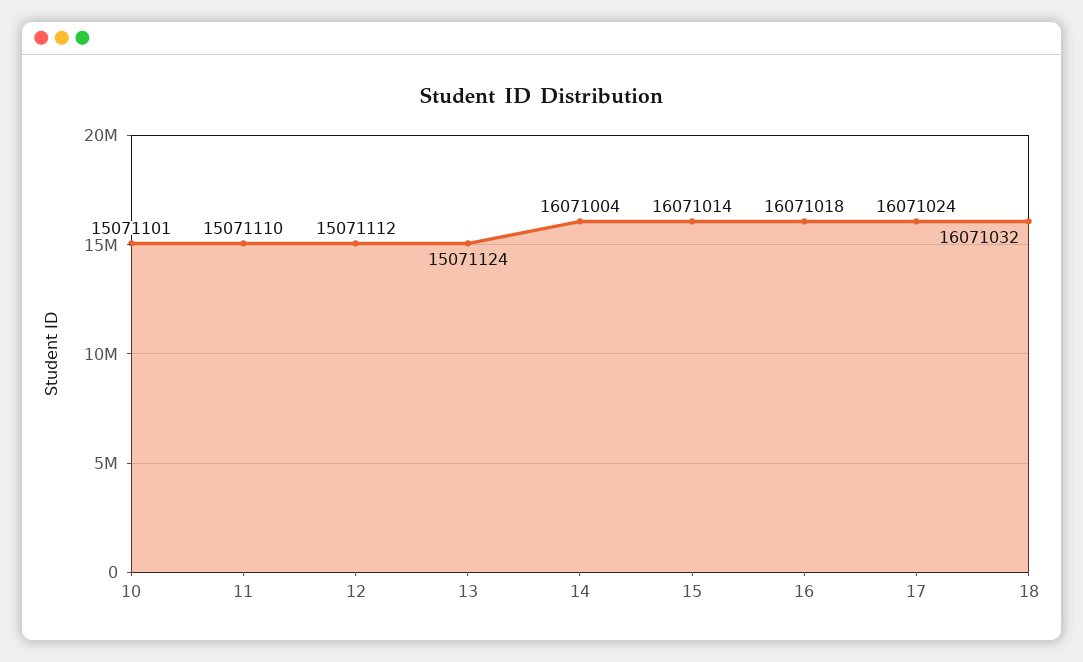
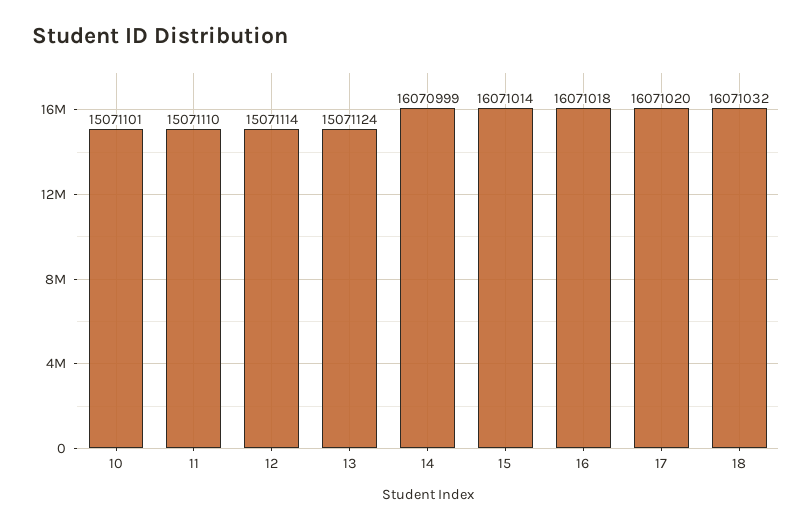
  {
    "10": 15071101,
    "11": 15071110,
-   "12": 15071112,
+   "12": 15071114,
    "13": 15071124,
-   "14": 16071004,
+   "14": 16070999,
    "15": 16071014,
    "16": 16071018,
-   "17": 16071024,
+   "17": 16071020,
    "18": 16071032
  }

